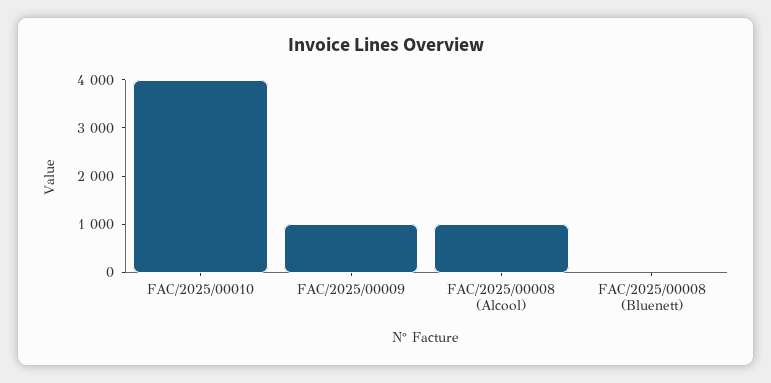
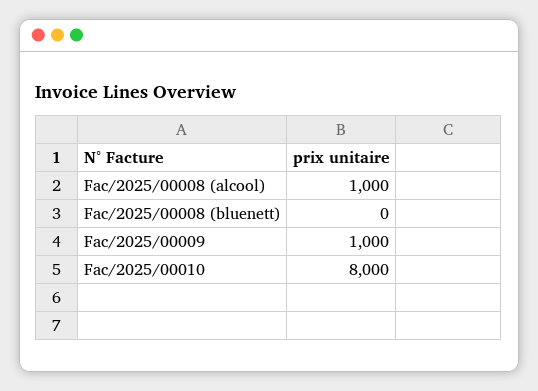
  {
-   "FAC/2025/00010": 4000,
+   "FAC/2025/00010": 8000,
    "FAC/2025/00009": 1000,
    "FAC/2025/00008 (Alcool)": 1000,
    "FAC/2025/00008 (Bluenett)": 0
  }

